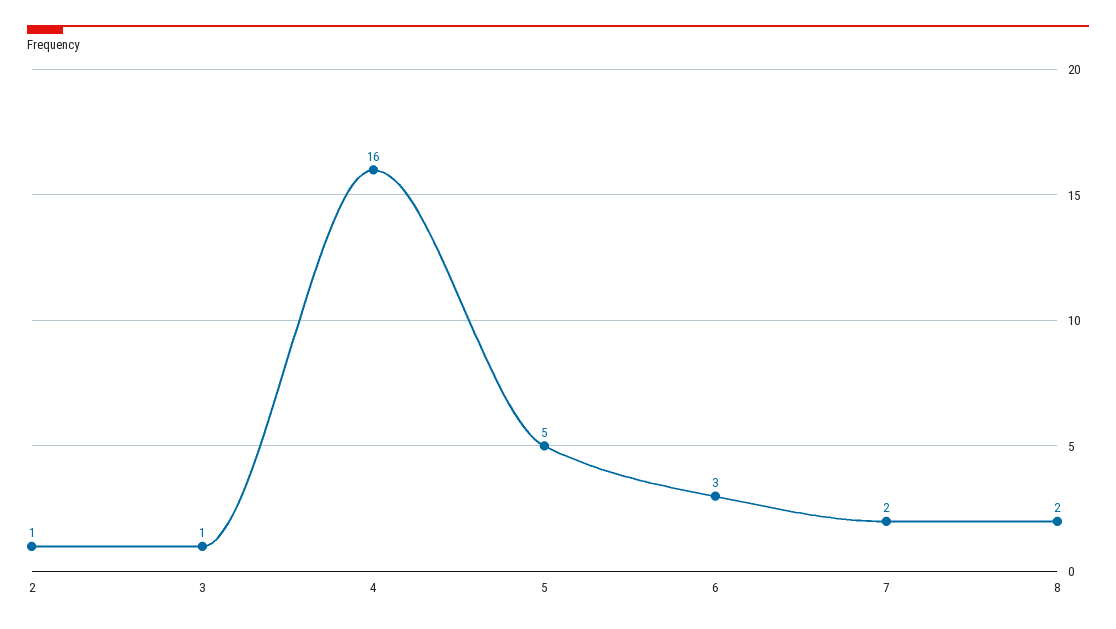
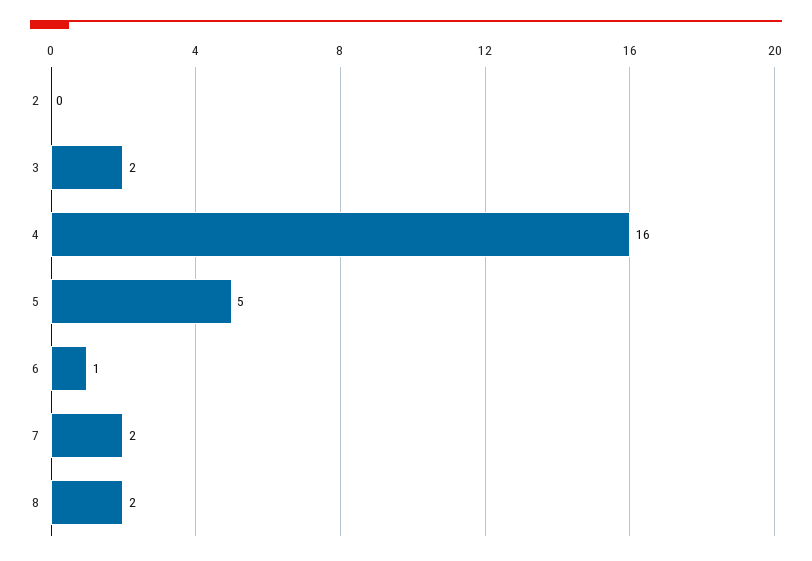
  {
-   "2": 1,
+   "2": 0,
-   "3": 1,
+   "3": 2,
    "4": 16,
    "5": 5,
-   "6": 3,
+   "6": 1,
    "7": 2,
    "8": 2
  }

